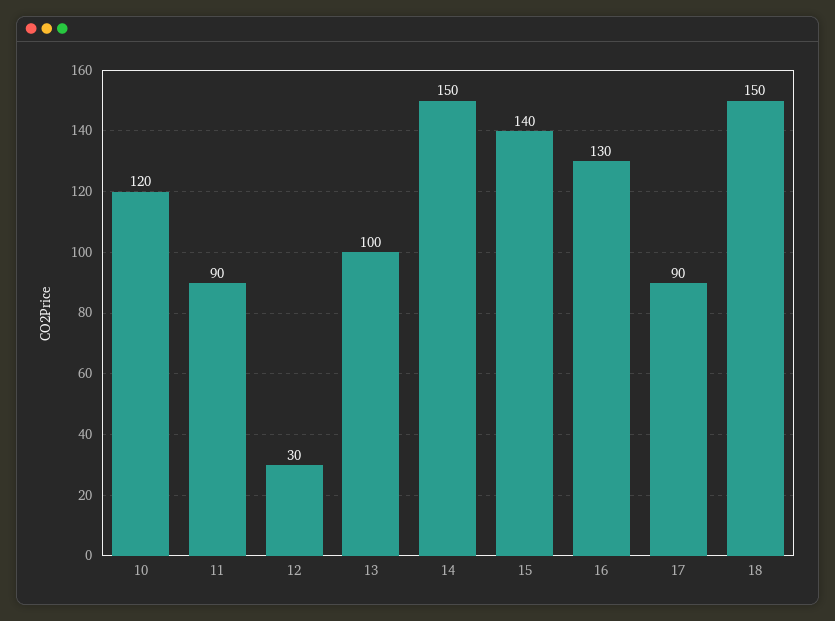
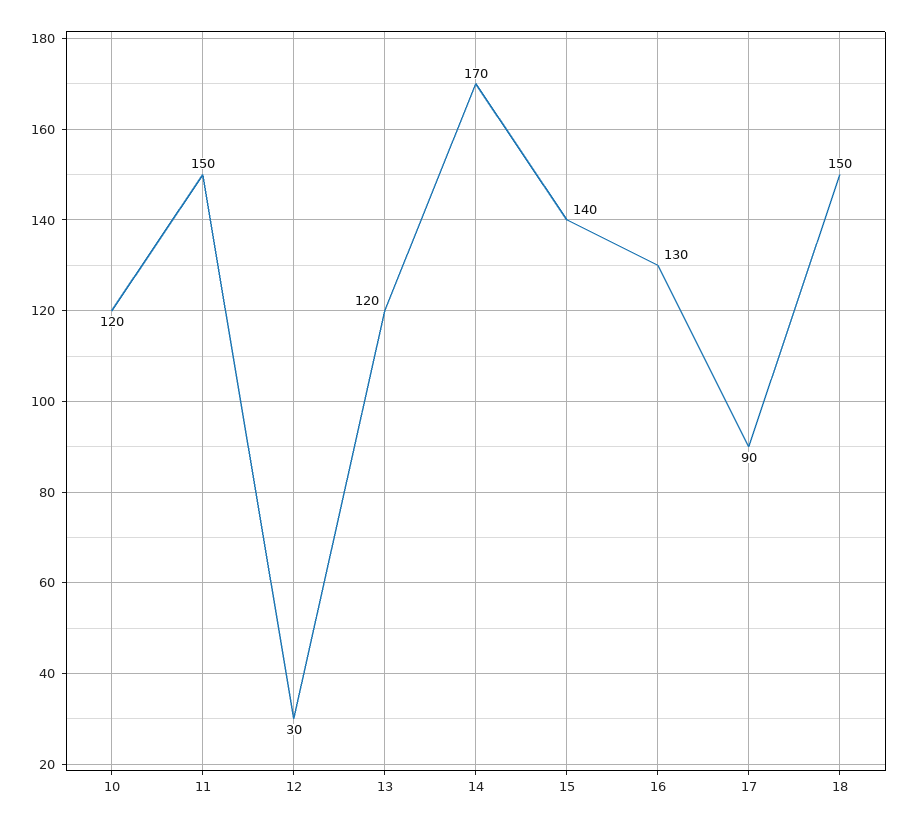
  {
    "10": 120,
-   "11": 90,
+   "11": 150,
    "12": 30,
-   "13": 100,
+   "13": 120,
-   "14": 150,
+   "14": 170,
    "15": 140,
    "16": 130,
    "17": 90,
    "18": 150
  }

